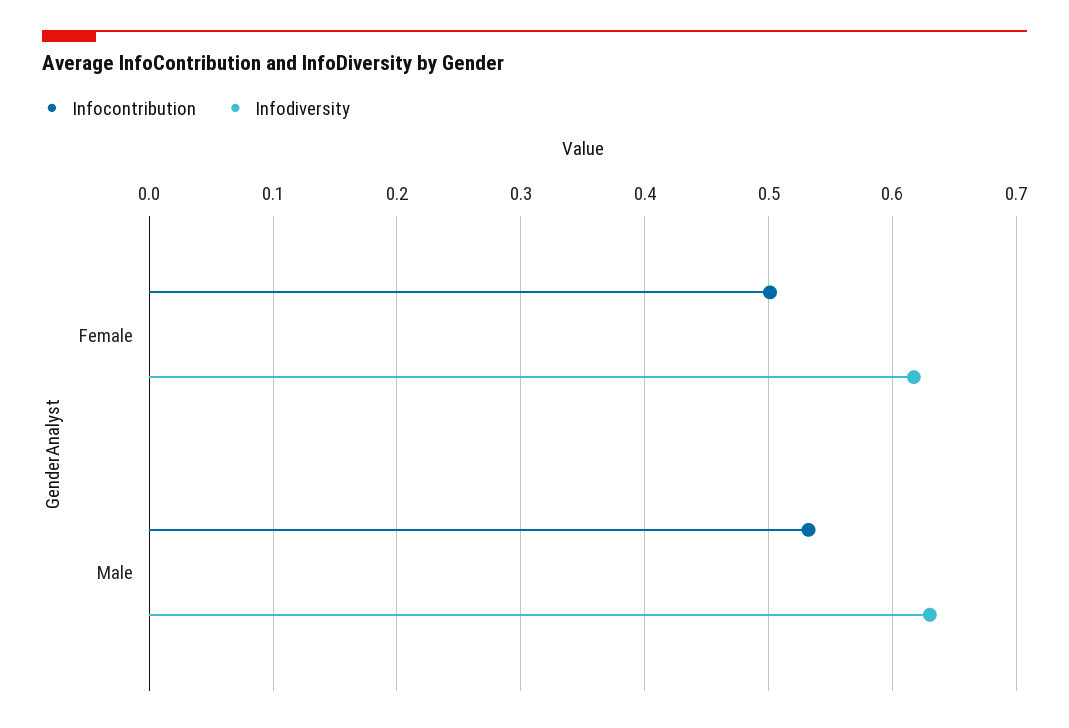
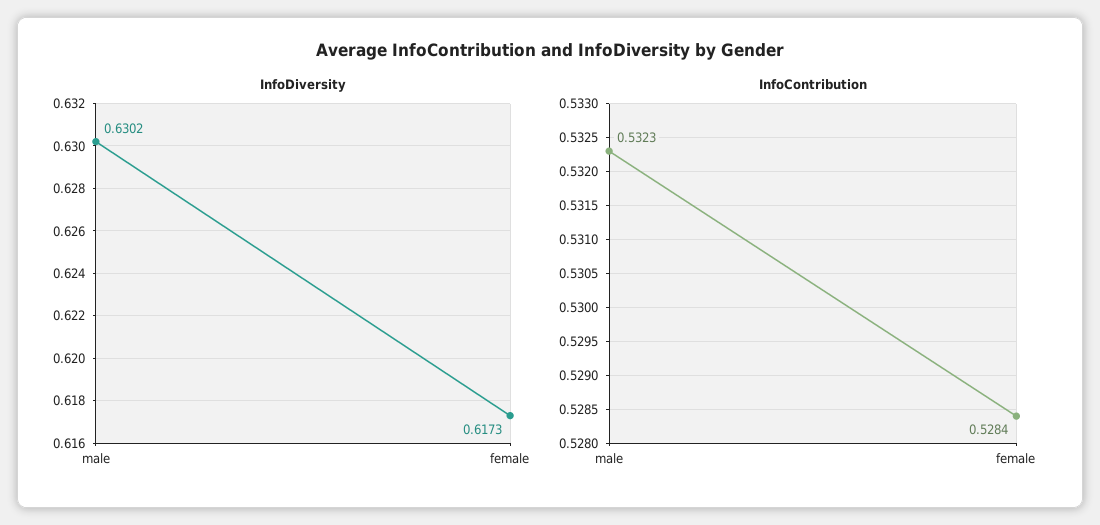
  {
    "Infocontribution": {
-     "Female": 0.5,
+     "Female": 0.5284,
      "Male": 0.5323
    },
    "Infodiversity": {
      "Female": 0.6173,
      "Male": 0.6302
    }
  }

